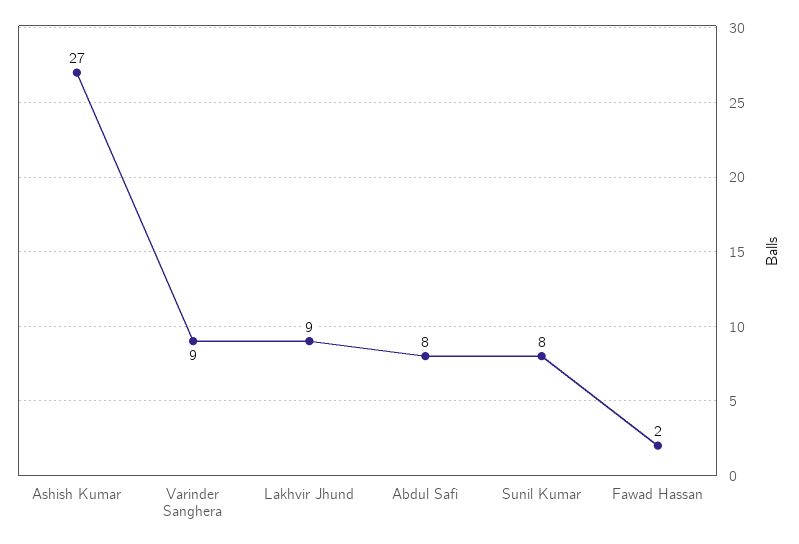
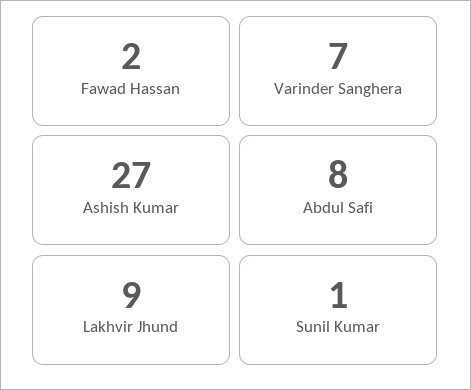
  {
    "Ashish Kumar": 27,
-   "Varinder Sanghera": 9,
+   "Varinder Sanghera": 7,
    "Lakhvir Jhund": 9,
    "Abdul Safi": 8,
-   "Sunil Kumar": 8,
+   "Sunil Kumar": 1,
    "Fawad Hassan": 2
  }

